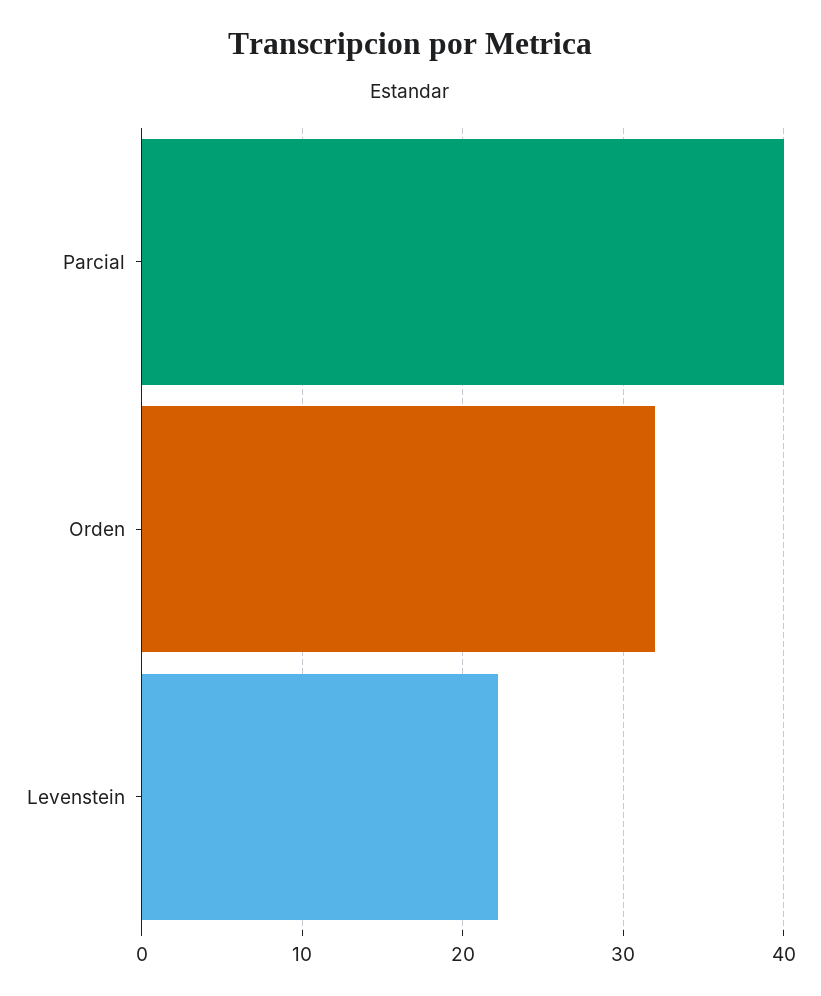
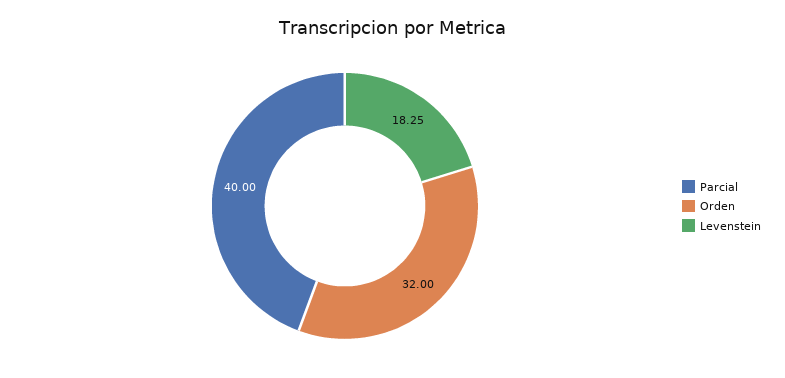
  {
    "Parcial": 40,
    "Orden": 32,
-   "Levenstein": 22
+   "Levenstein": 18.25
  }

